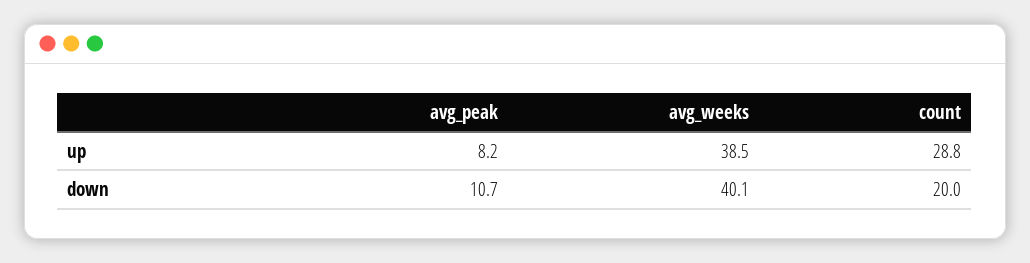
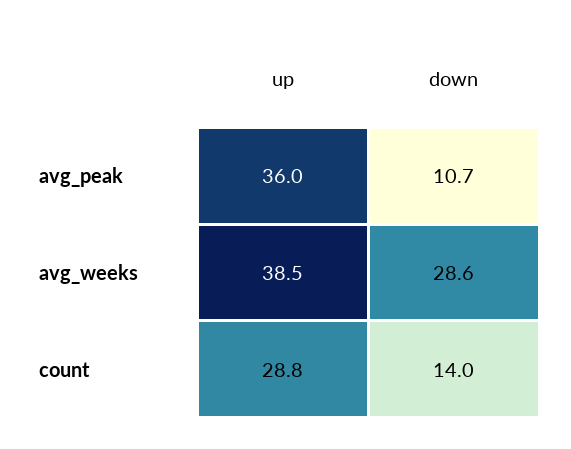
  {
    "avg_peak": {
-     "up": 8.2,
+     "up": 36,
      "down": 10.7
    },
    "avg_weeks": {
      "up": 38.5,
-     "down": 40.1
+     "down": 28.6
    },
    "count": {
      "up": 28.8,
-     "down": 20
+     "down": 14
    }
  }

